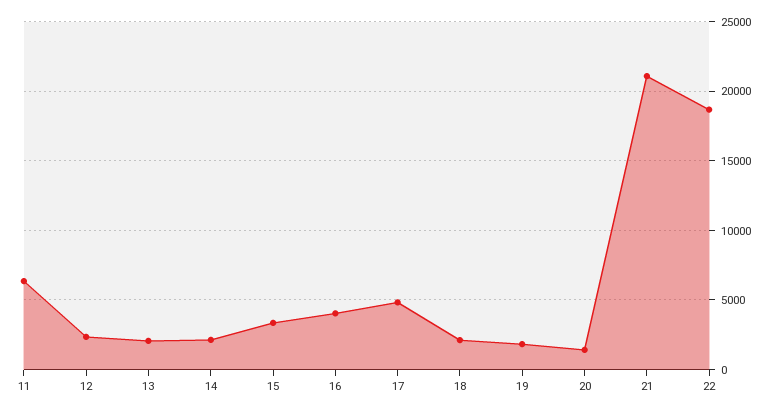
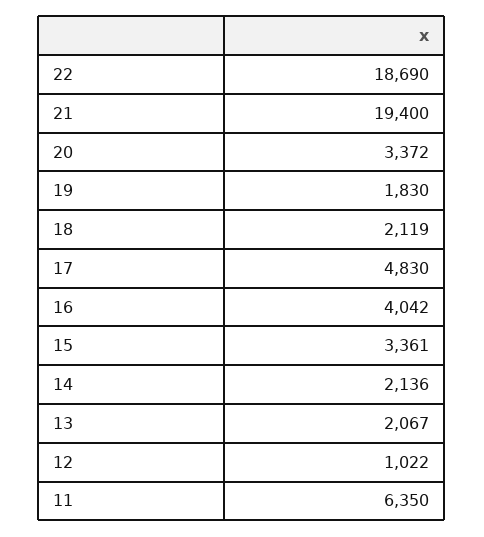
  {
    "11": 6350,
-   "12": 2500,
+   "12": 1022,
    "13": 2067,
    "14": 2136,
    "15": 3361,
    "16": 4042,
    "17": 4830,
    "18": 2119,
    "19": 1830,
-   "20": 1500,
+   "20": 3372,
-   "21": 21000,
+   "21": 19400,
    "22": 18690
  }

